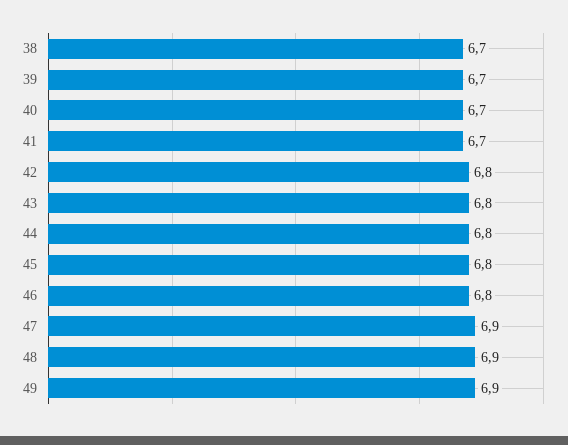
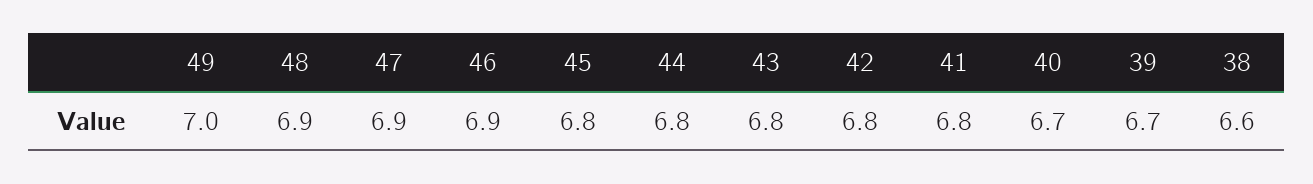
  {
-   "38": 6.7,
+   "38": 6.6,
    "39": 6.7,
    "40": 6.7,
-   "41": 6.7,
+   "41": 6.8,
    "42": 6.8,
    "43": 6.8,
    "44": 6.8,
    "45": 6.8,
-   "46": 6.8,
+   "46": 6.9,
    "47": 6.9,
    "48": 6.9,
-   "49": 6.9
+   "49": 7
  }

